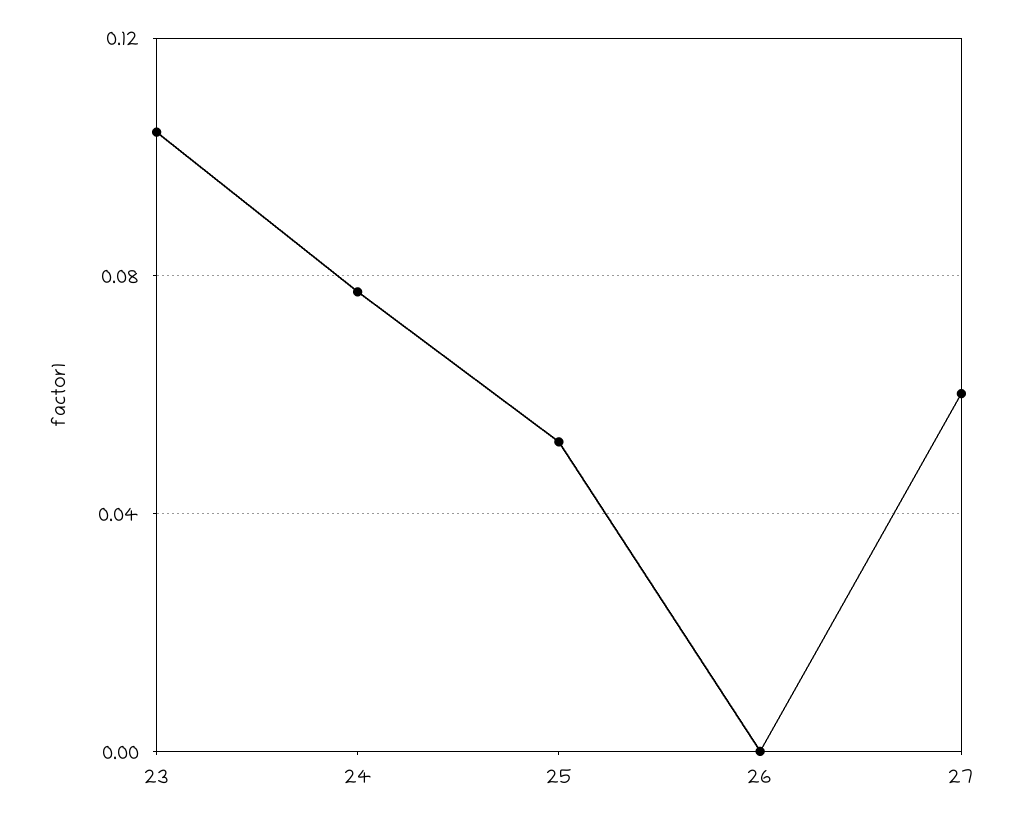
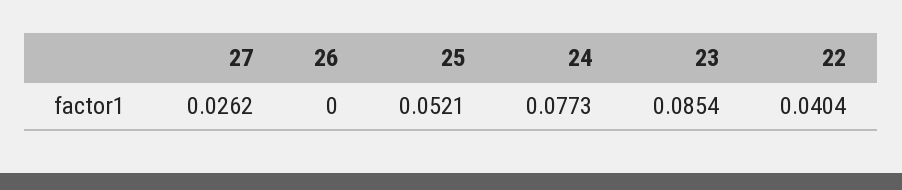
  {
-   "23": 0.105,
+   "23": 0.0854,
    "24": 0.0773,
    "25": 0.0521,
    "26": 0,
-   "27": 0.06
+   "27": 0.0262,
+   "22": 0.0404
  }

